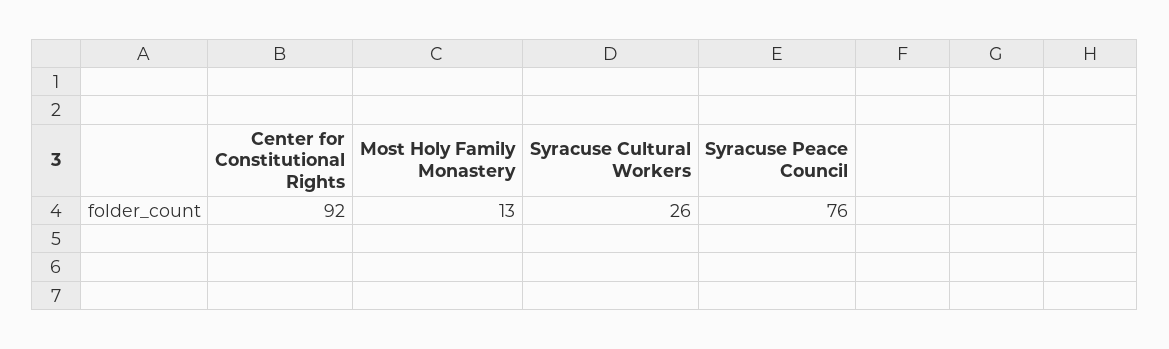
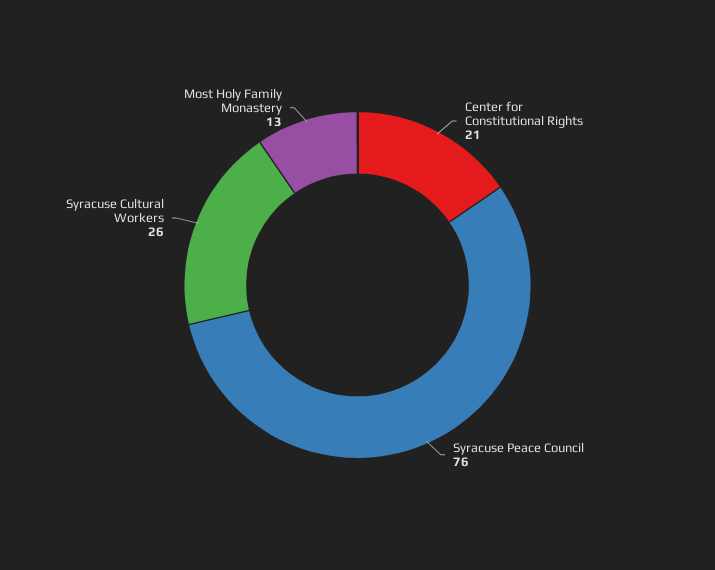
  {
-   "Center for Constitutional Rights": 92,
+   "Center for Constitutional Rights": 21,
    "Most Holy Family Monastery": 13,
    "Syracuse Cultural Workers": 26,
    "Syracuse Peace Council": 76
  }

